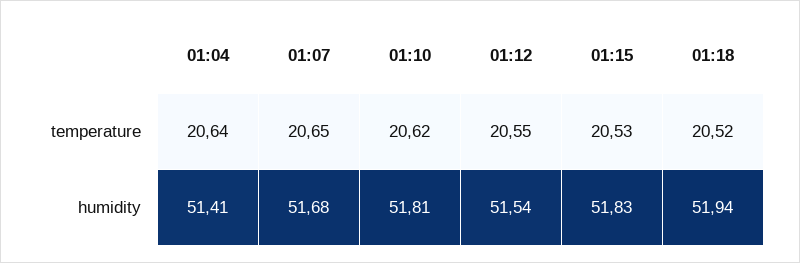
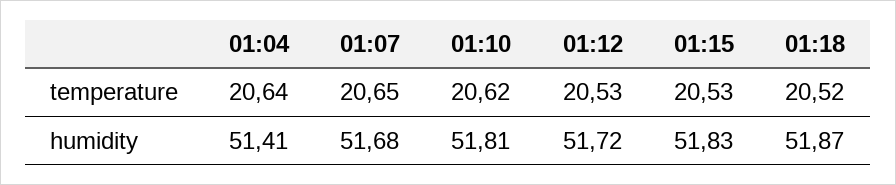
  {
    "01:04": {
      "temperature": 20.64,
      "humidity": 51.41
    },
    "01:07": {
      "temperature": 20.65,
      "humidity": 51.68
    },
    "01:10": {
      "temperature": 20.62,
      "humidity": 51.81
    },
    "01:12": {
-     "temperature": 20.55,
+     "temperature": 20.53,
-     "humidity": 51.54
+     "humidity": 51.72
    },
    "01:15": {
      "temperature": 20.53,
      "humidity": 51.83
    },
    "01:18": {
      "temperature": 20.52,
-     "humidity": 51.94
+     "humidity": 51.87
    }
  }

